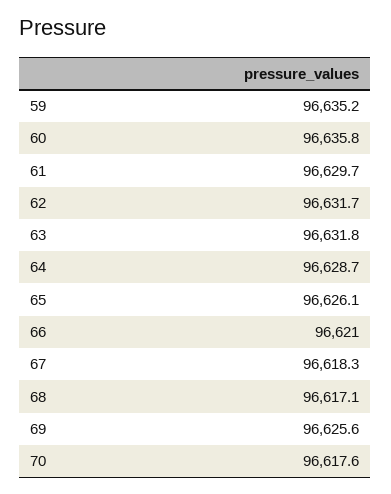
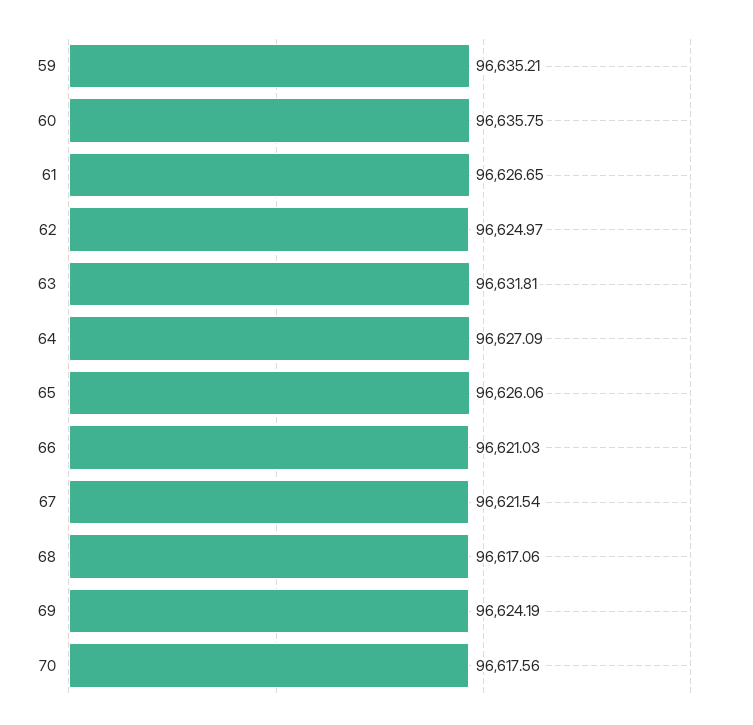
  {
    "59": 96635.21,
    "60": 96635.75,
-   "61": 96629.7,
+   "61": 96626.65,
-   "62": 96631.7,
+   "62": 96624.97,
    "63": 96631.81,
-   "64": 96628.7,
+   "64": 96627.09,
    "65": 96626.06,
    "66": 96621.03,
-   "67": 96618.3,
+   "67": 96621.54,
    "68": 96617.06,
-   "69": 96625.6,
+   "69": 96624.19,
    "70": 96617.56
  }

